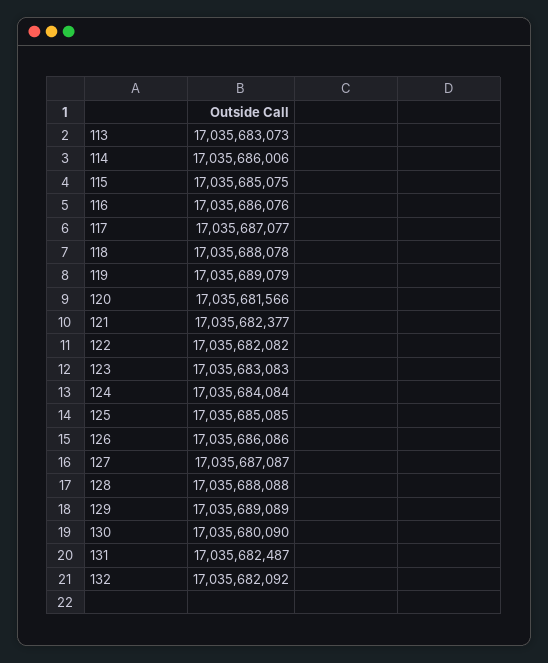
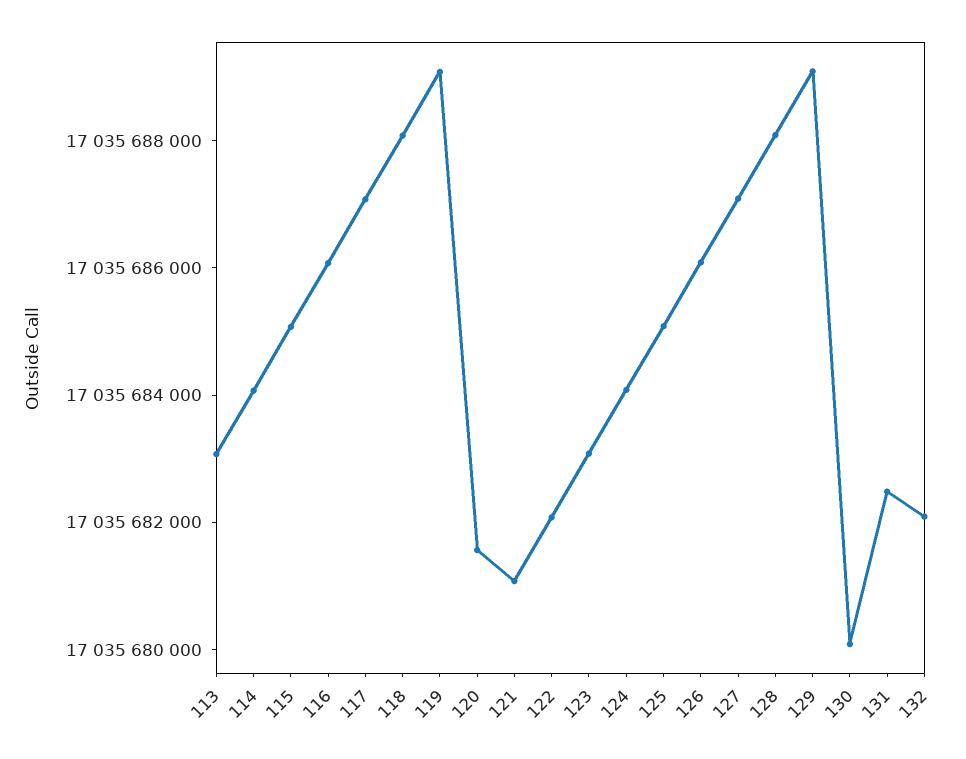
  {
    "113": 17035683073,
-   "114": 17035686006,
+   "114": 17035684000,
    "115": 17035685075,
    "116": 17035686076,
    "117": 17035687077,
    "118": 17035688078,
    "119": 17035689079,
    "120": 17035681566,
-   "121": 17035682377,
+   "121": 17035681000,
    "122": 17035682082,
    "123": 17035683083,
    "124": 17035684084,
    "125": 17035685085,
    "126": 17035686086,
    "127": 17035687087,
    "128": 17035688088,
    "129": 17035689089,
    "130": 17035680090,
    "131": 17035682487,
    "132": 17035682092
  }

